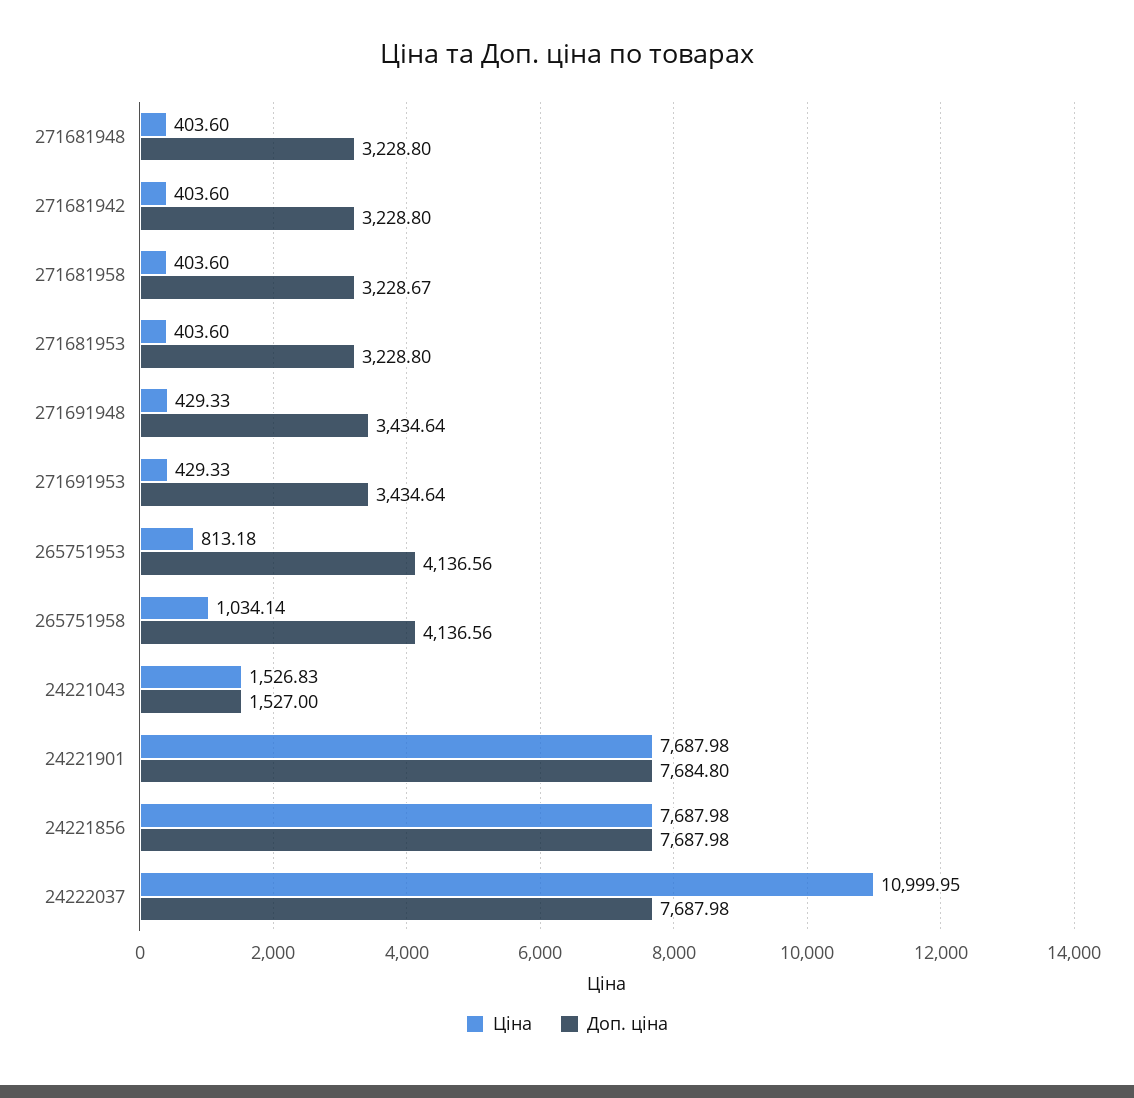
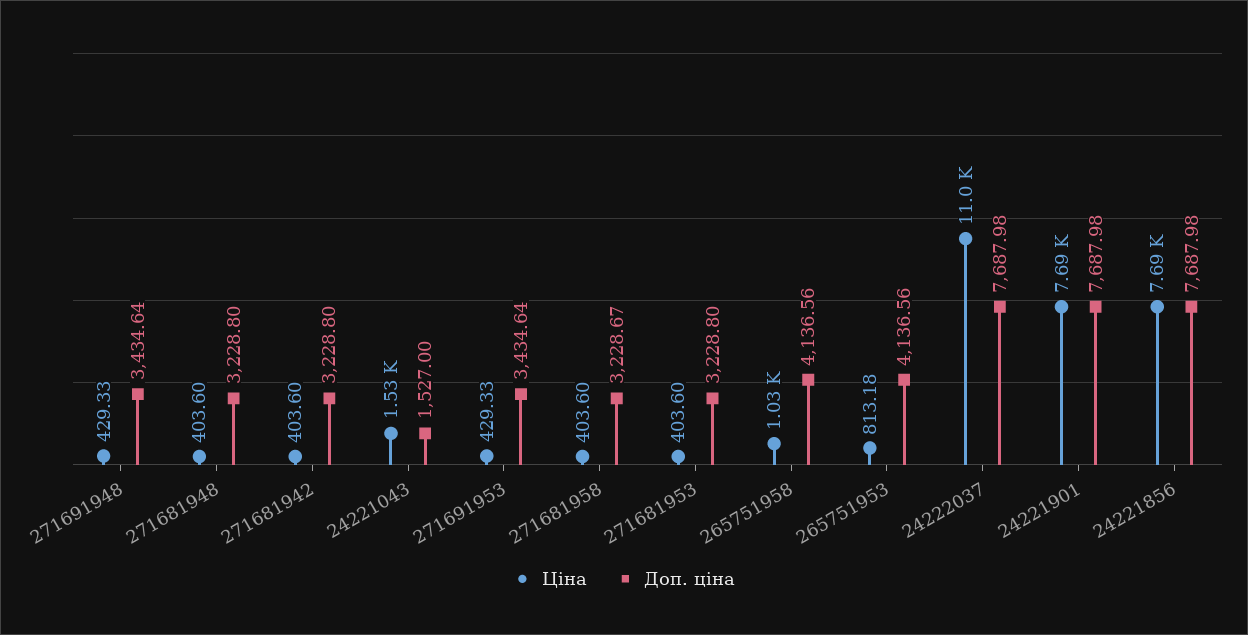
  {
    "Ціна": {
      "271681948": 403.6,
      "271681942": 403.6,
      "271681958": 403.6,
      "271681953": 403.6,
      "271691948": 429.33,
      "271691953": 429.33,
      "265751953": 813.18,
      "265751958": 1034.14,
      "24221043": 1526.83,
      "24221901": 7687.98,
      "24221856": 7687.98,
      "24222037": 10999.95
    },
    "Доп. ціна": {
      "271681948": 3228.8,
      "271681942": 3228.8,
      "271681958": 3228.67,
      "271681953": 3228.8,
      "271691948": 3434.64,
      "271691953": 3434.64,
      "265751953": 4136.56,
      "265751958": 4136.56,
      "24221043": 1527,
-     "24221901": 7684.8,
+     "24221901": 7687.98,
      "24221856": 7687.98,
      "24222037": 7687.98
    }
  }

